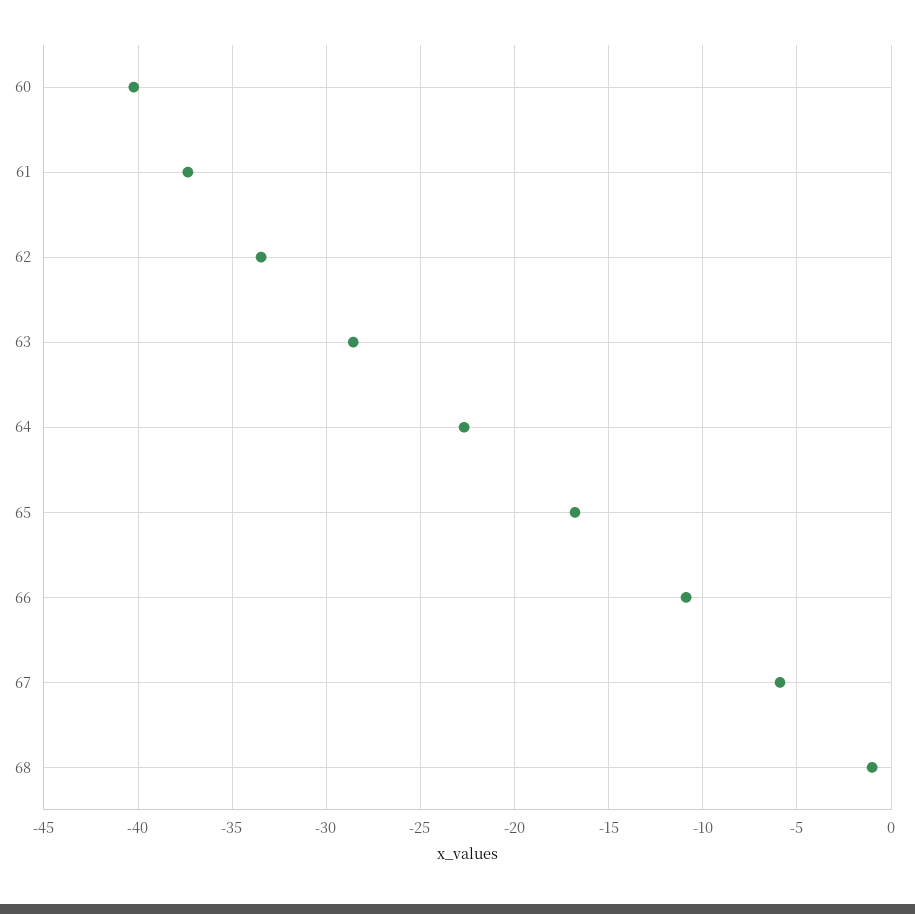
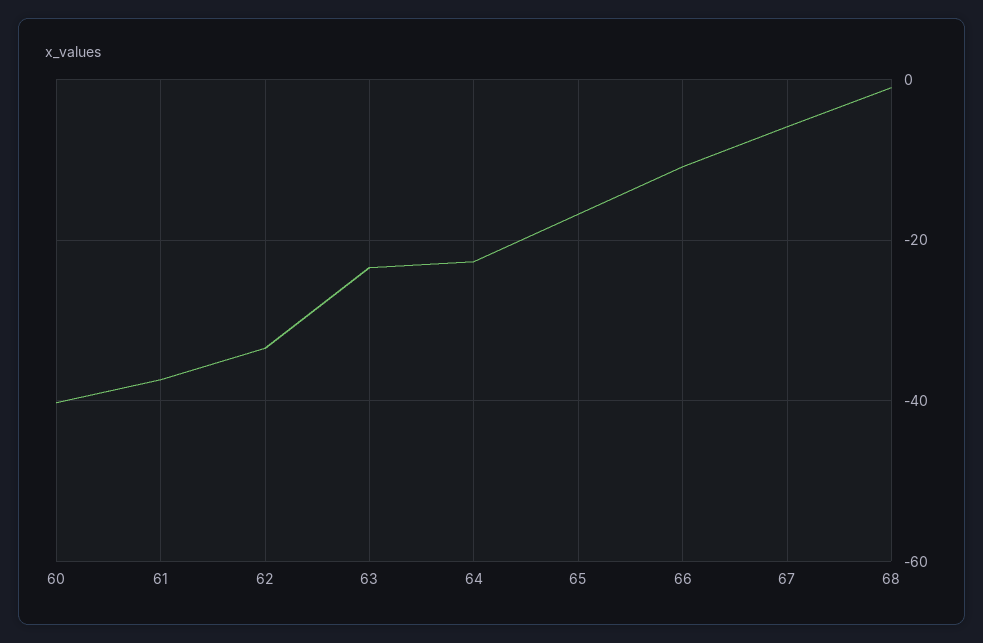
  {
    "60": -40,
    "61": -37.5,
    "62": -33.5,
-   "63": -28.5,
+   "63": -24,
    "64": -22.5,
    "65": -17,
    "66": -11,
    "67": -6,
    "68": -1
  }

